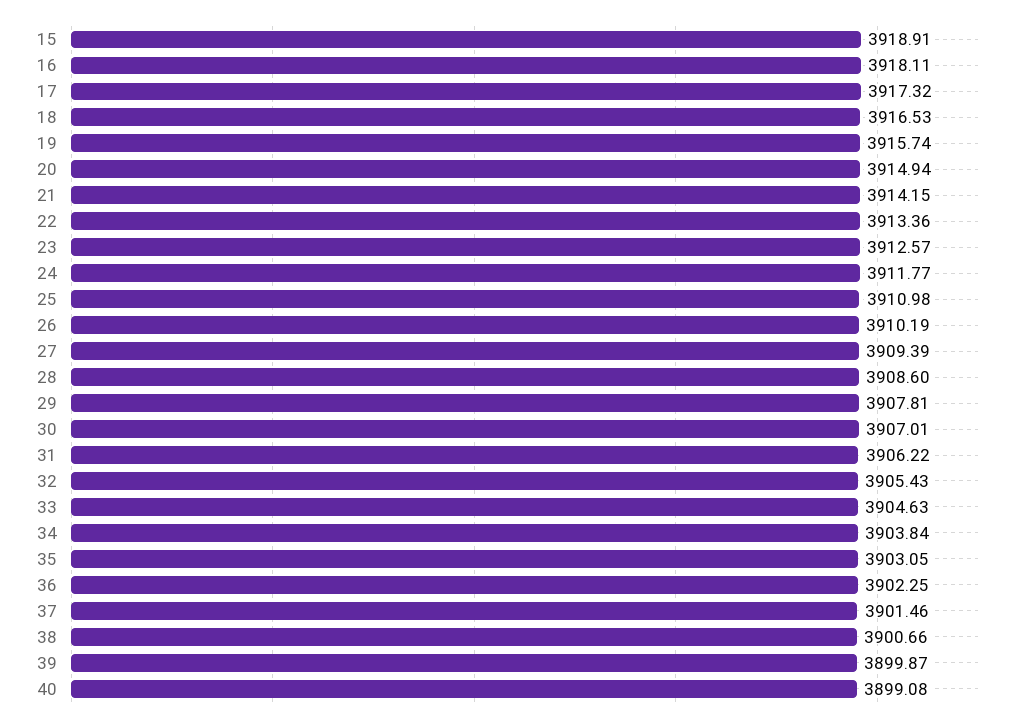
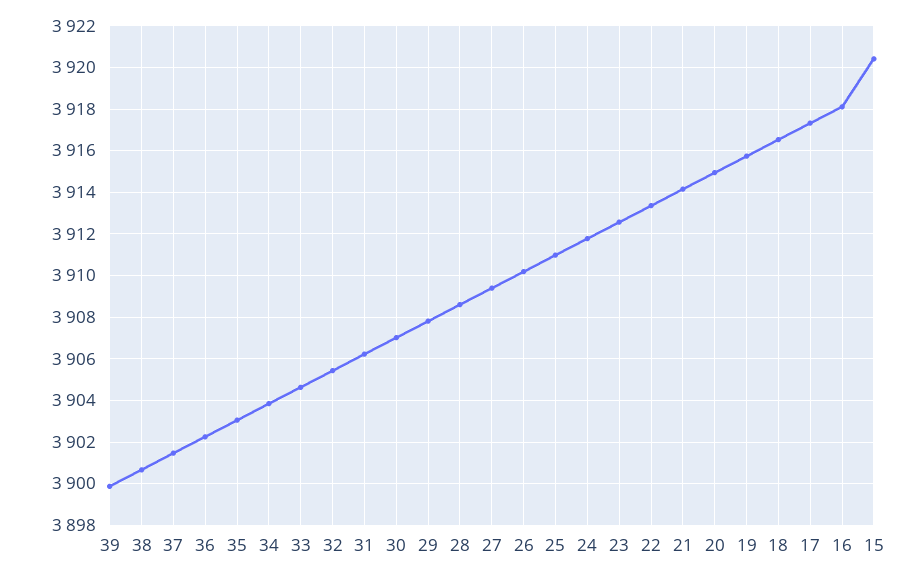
  {
-   "15": 3918.91,
+   "15": 3920.5,
    "16": 3918.11,
    "17": 3917.32,
    "18": 3916.53,
    "19": 3915.74,
    "20": 3914.94,
    "21": 3914.15,
    "22": 3913.36,
    "23": 3912.57,
    "24": 3911.77,
    "25": 3910.98,
    "26": 3910.19,
    "27": 3909.39,
    "28": 3908.6,
    "29": 3907.81,
    "30": 3907.01,
    "31": 3906.22,
    "32": 3905.43,
    "33": 3904.63,
    "34": 3903.84,
    "35": 3903.05,
    "36": 3902.25,
    "37": 3901.46,
    "38": 3900.66,
-   "39": 3899.87,
+   "39": 3899.87
-   "40": 3899.08
  }

